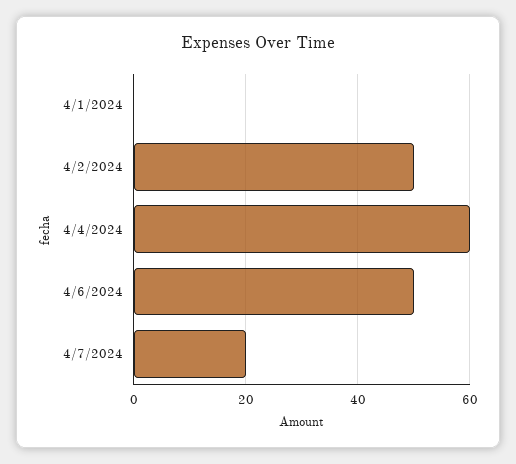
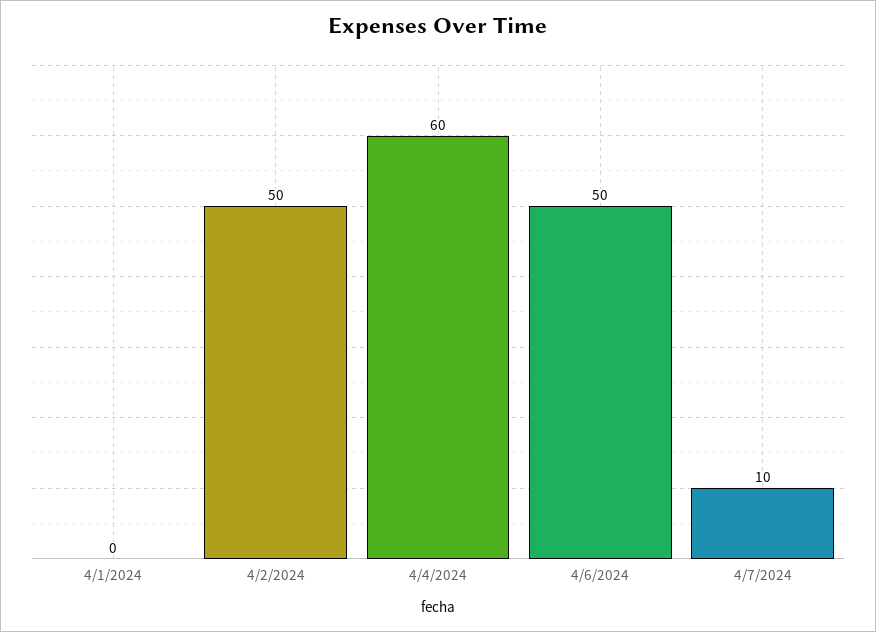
  {
    "4/1/2024": 0,
    "4/2/2024": 50,
    "4/4/2024": 60,
    "4/6/2024": 50,
-   "4/7/2024": 20
+   "4/7/2024": 10
  }

